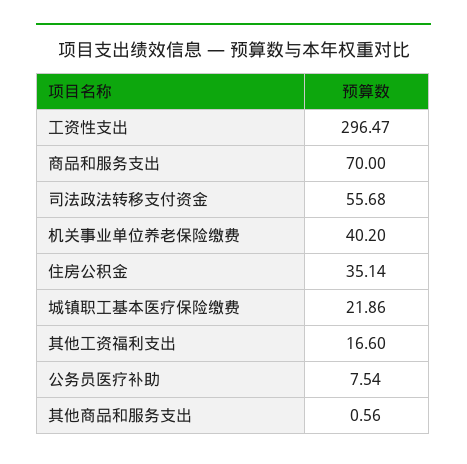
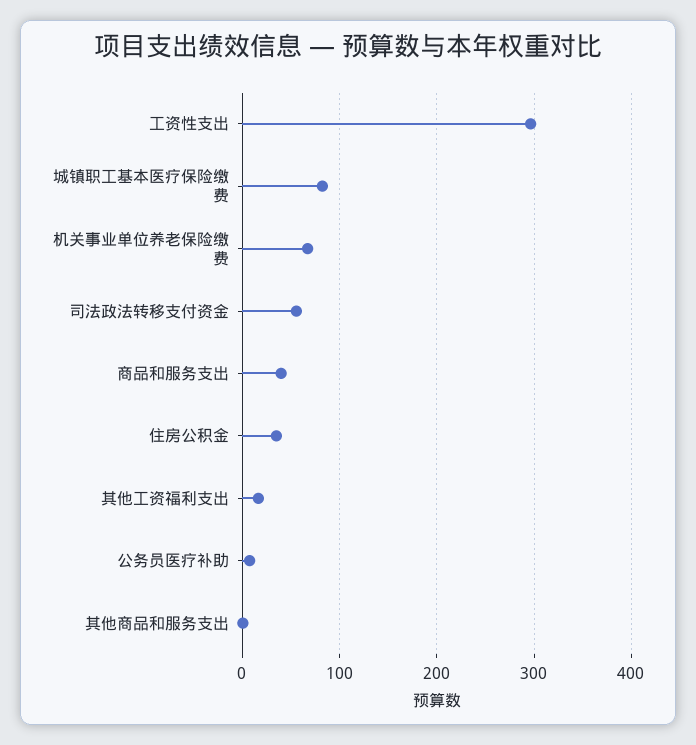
  {
    "工资性支出": 296.47,
-   "商品和服务支出": 70,
+   "商品和服务支出": 40,
    "司法政法转移支付资金": 55.68,
-   "机关事业单位养老保险缴费": 40.2,
+   "机关事业单位养老保险缴费": 70,
    "住房公积金": 35.14,
-   "城镇职工基本医疗保险缴费": 21.86,
+   "城镇职工基本医疗保险缴费": 80,
    "其他工资福利支出": 16.6,
    "公务员医疗补助": 7.54,
    "其他商品和服务支出": 0.56
  }

